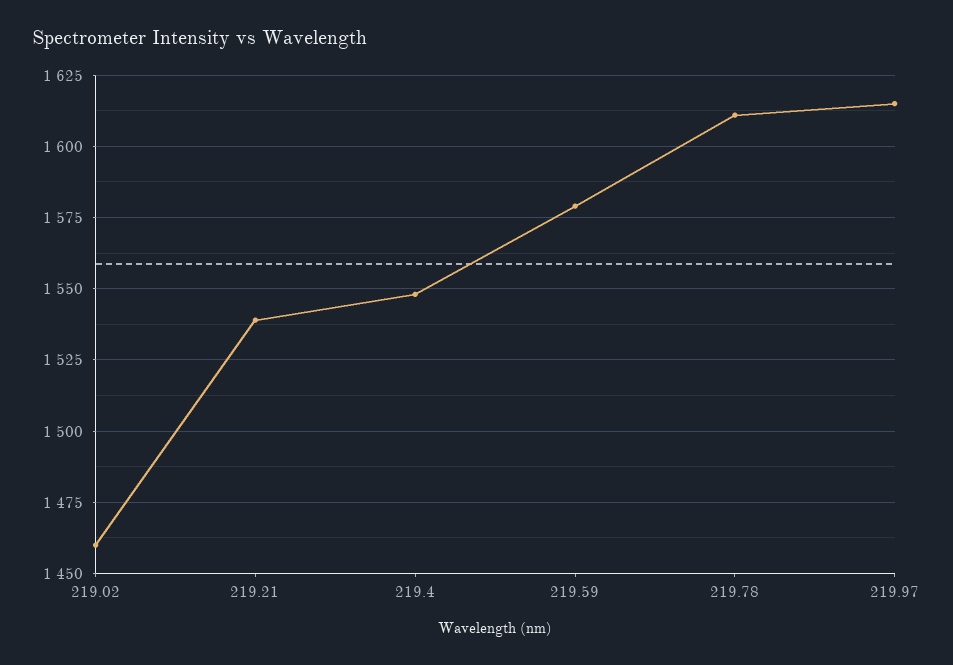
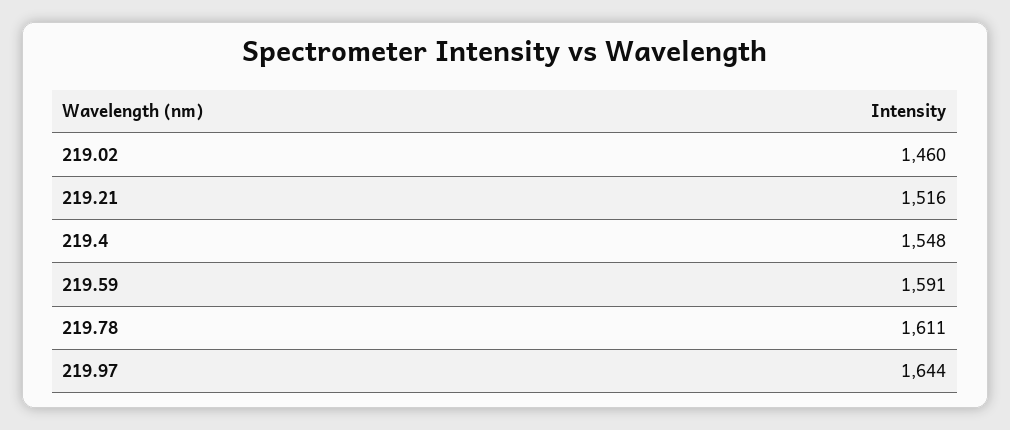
  {
    "219.02": 1460,
-   "219.21": 1540,
+   "219.21": 1516,
    "219.4": 1548,
-   "219.59": 1580,
+   "219.59": 1591,
    "219.78": 1611,
-   "219.97": 1615
+   "219.97": 1644
  }

